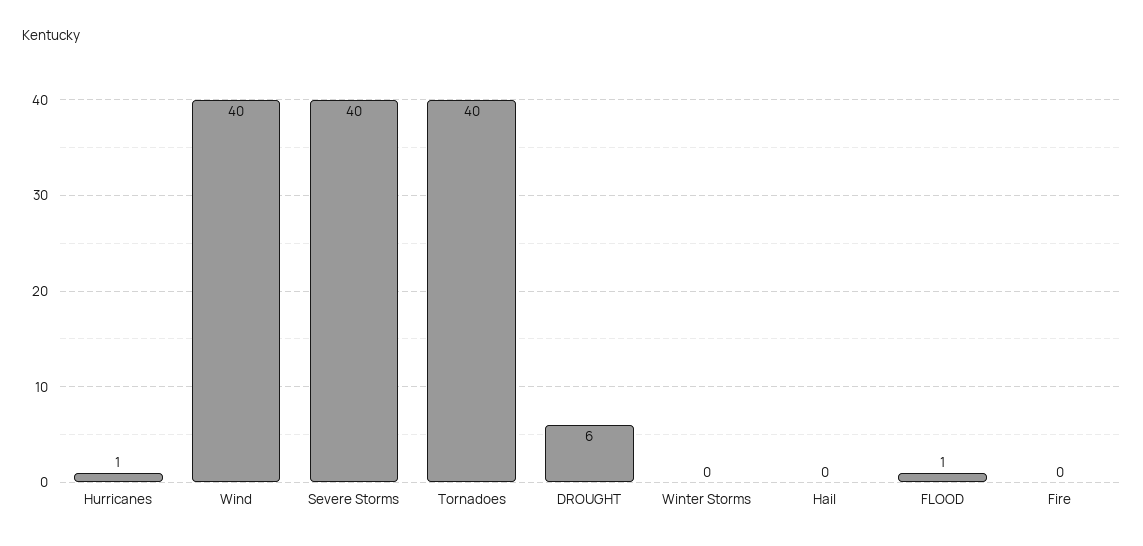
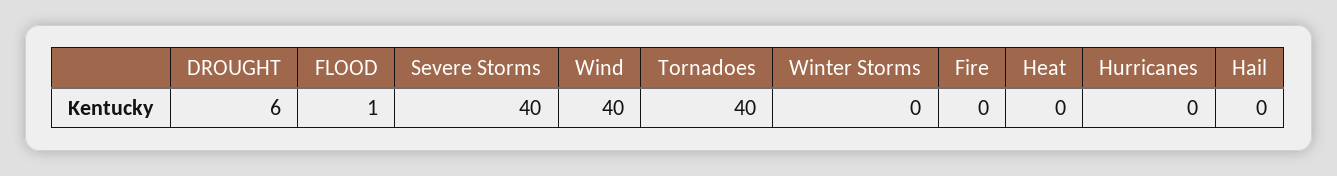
  {
-   "Hurricanes": 1,
+   "Hurricanes": 0,
    "Wind": 40,
    "Severe Storms": 40,
    "Tornadoes": 40,
    "DROUGHT": 6,
    "Winter Storms": 0,
    "Hail": 0,
    "FLOOD": 1,
-   "Fire": 0
+   "Fire": 0,
+   "Heat": 0
  }

